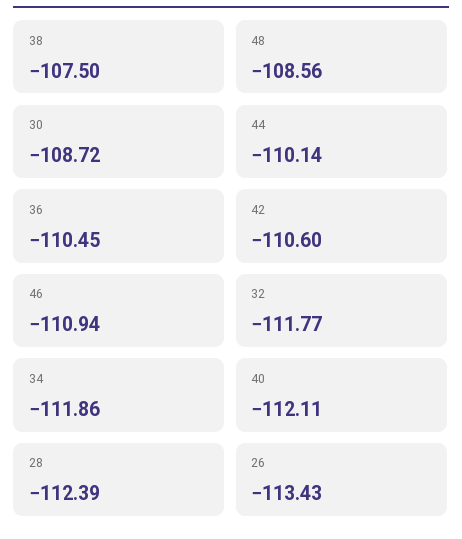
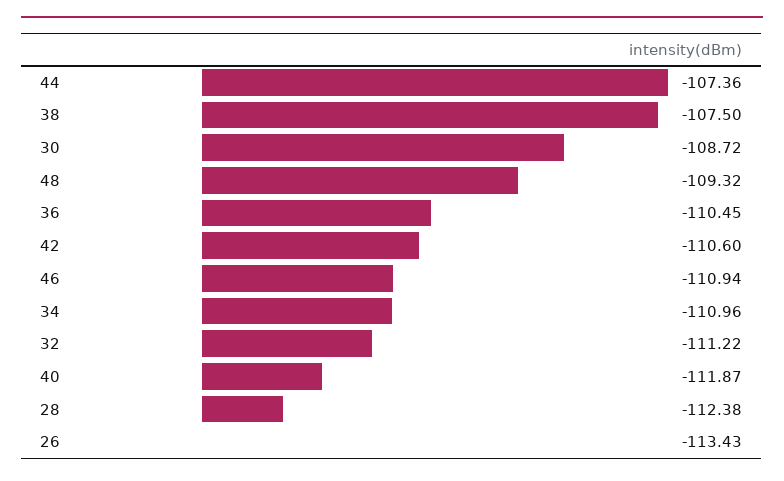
  {
    "38": -107.5,
-   "48": -108.56,
+   "48": -109.32,
    "30": -108.72,
-   "44": -110.14,
+   "44": -107.36,
    "36": -110.45,
    "42": -110.6,
    "46": -110.94,
-   "32": -111.77,
+   "32": -111.22,
-   "34": -111.86,
+   "34": -110.96,
-   "40": -112.11,
+   "40": -111.87,
-   "28": -112.39,
+   "28": -112.38,
    "26": -113.43
  }

